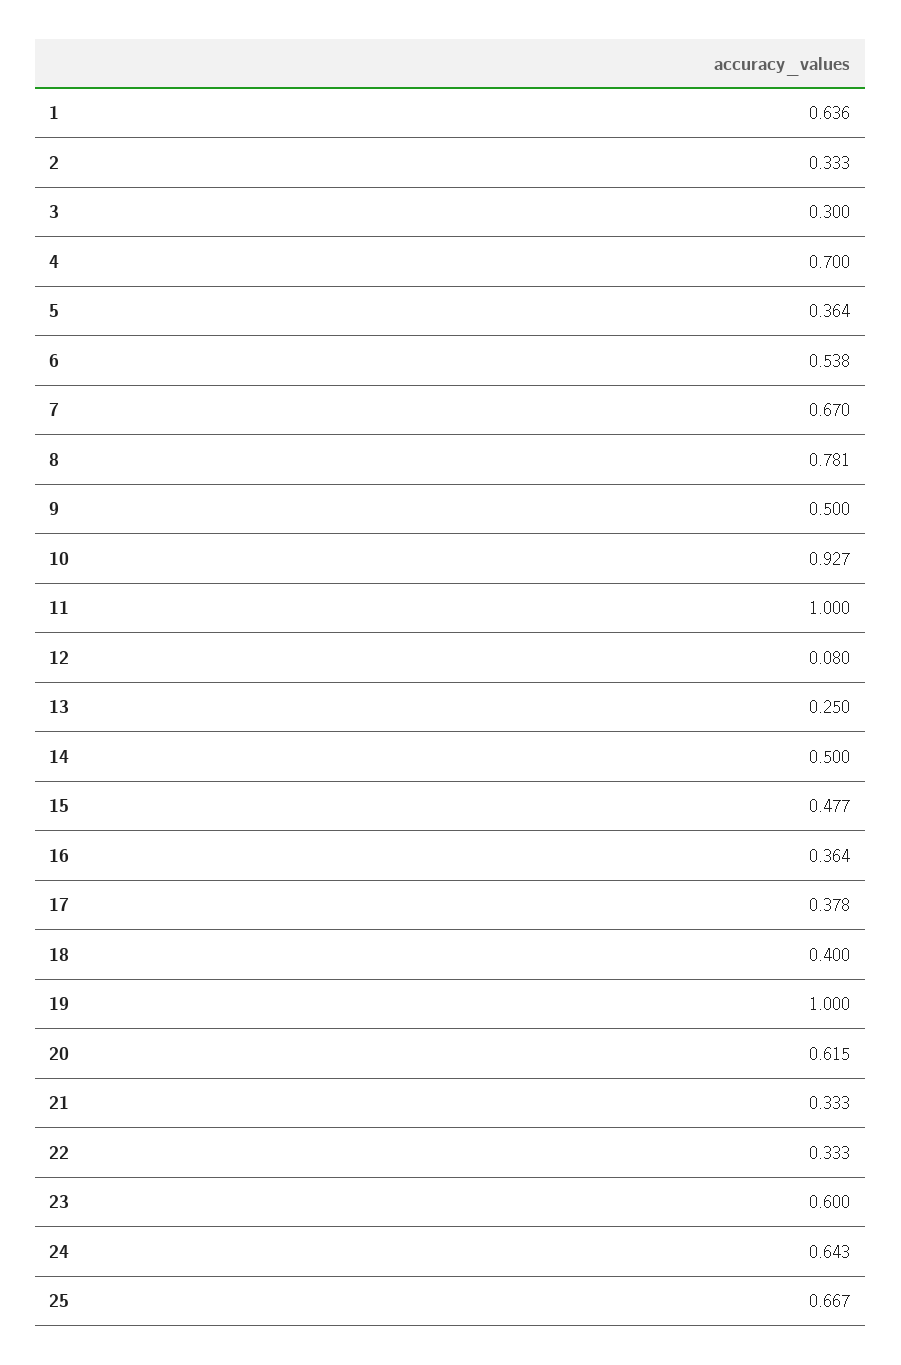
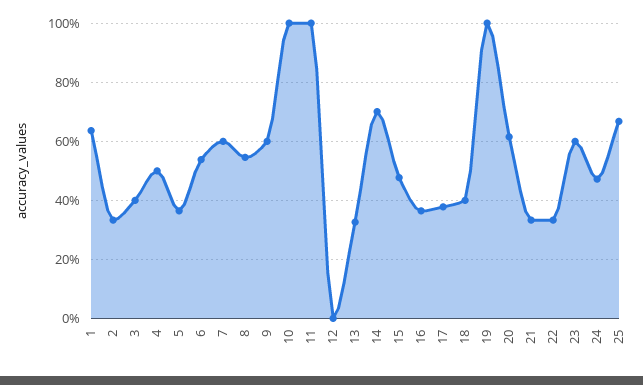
  {
    "1": 0.636,
    "2": 0.333,
-   "3": 0.3,
+   "3": 0.4,
-   "4": 0.7,
+   "4": 0.5,
    "5": 0.364,
    "6": 0.538,
-   "7": 0.67,
+   "7": 0.6,
-   "8": 0.781,
+   "8": 0.55,
-   "9": 0.5,
+   "9": 0.6,
-   "10": 0.927,
+   "10": 1,
    "11": 1,
-   "12": 0.08,
+   "12": 0,
-   "13": 0.25,
+   "13": 0.325,
-   "14": 0.5,
+   "14": 0.7,
    "15": 0.477,
    "16": 0.364,
    "17": 0.378,
    "18": 0.4,
    "19": 1,
    "20": 0.615,
    "21": 0.333,
    "22": 0.333,
    "23": 0.6,
-   "24": 0.643,
+   "24": 0.475,
    "25": 0.667
  }

